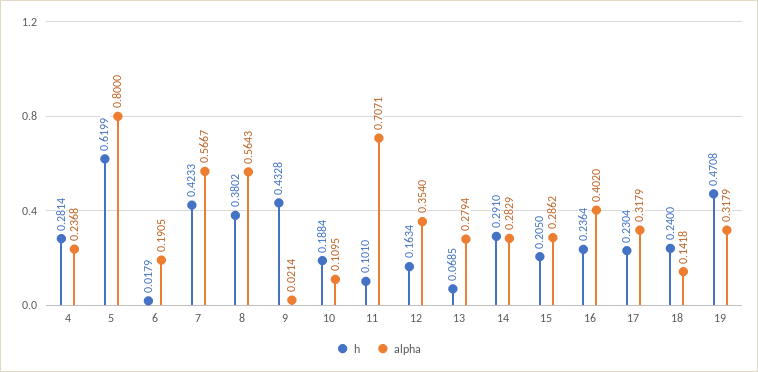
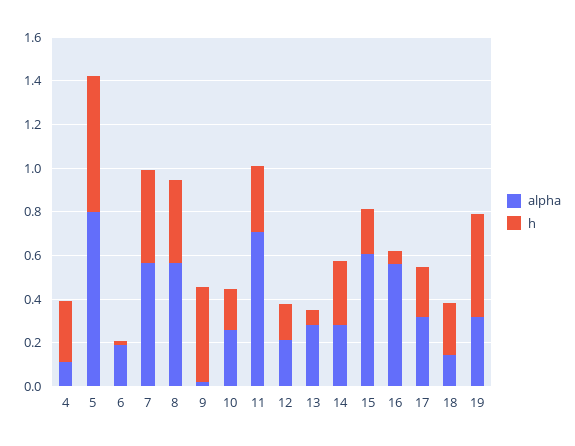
  {
    "h": {
      "4": 0.2814,
      "5": 0.6199,
      "6": 0.0179,
      "7": 0.4233,
      "8": 0.3802,
      "9": 0.4328,
      "10": 0.1884,
-     "11": 0.101,
+     "11": 0.3,
      "12": 0.1634,
      "13": 0.0685,
      "14": 0.291,
      "15": 0.205,
-     "16": 0.2364,
+     "16": 0.05,
      "17": 0.2304,
      "18": 0.24,
      "19": 0.4708
    },
    "alpha": {
-     "4": 0.2368,
+     "4": 0.1,
      "5": 0.8,
      "6": 0.1905,
      "7": 0.5667,
      "8": 0.5643,
      "9": 0.0214,
-     "10": 0.1095,
+     "10": 0.25,
      "11": 0.7071,
-     "12": 0.354,
+     "12": 0.2,
      "13": 0.2794,
      "14": 0.2829,
-     "15": 0.2862,
+     "15": 0.6,
-     "16": 0.402,
+     "16": 0.55,
      "17": 0.3179,
      "18": 0.1418,
      "19": 0.3179
    }
  }

